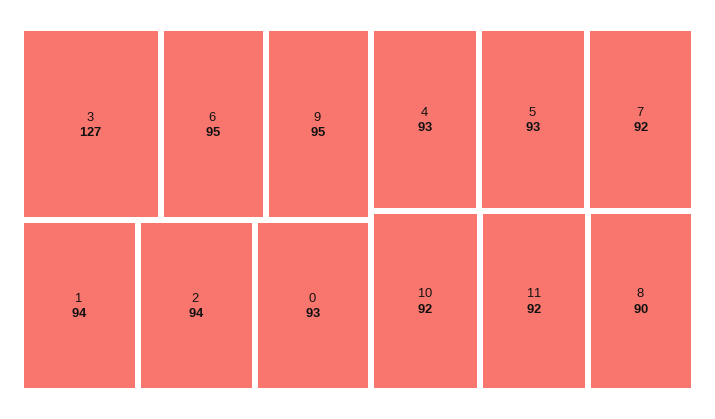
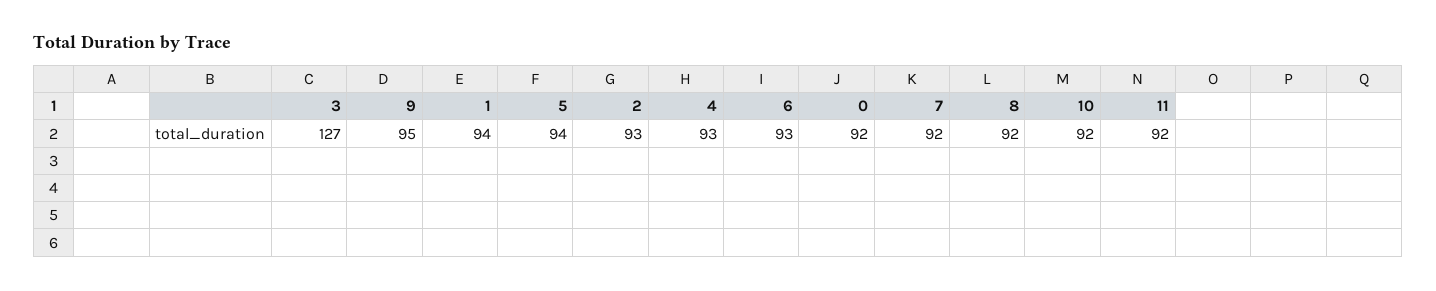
  {
    "3": 127,
-   "6": 95,
+   "6": 93,
    "9": 95,
    "1": 94,
-   "2": 94,
+   "2": 93,
-   "0": 93,
+   "0": 92,
    "4": 93,
-   "5": 93,
+   "5": 94,
    "7": 92,
    "10": 92,
    "11": 92,
-   "8": 90
+   "8": 92
  }

